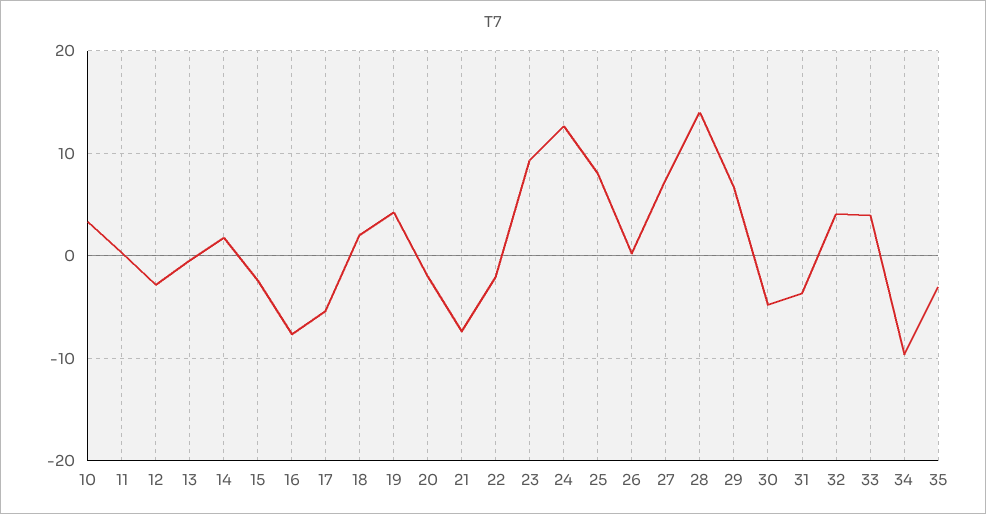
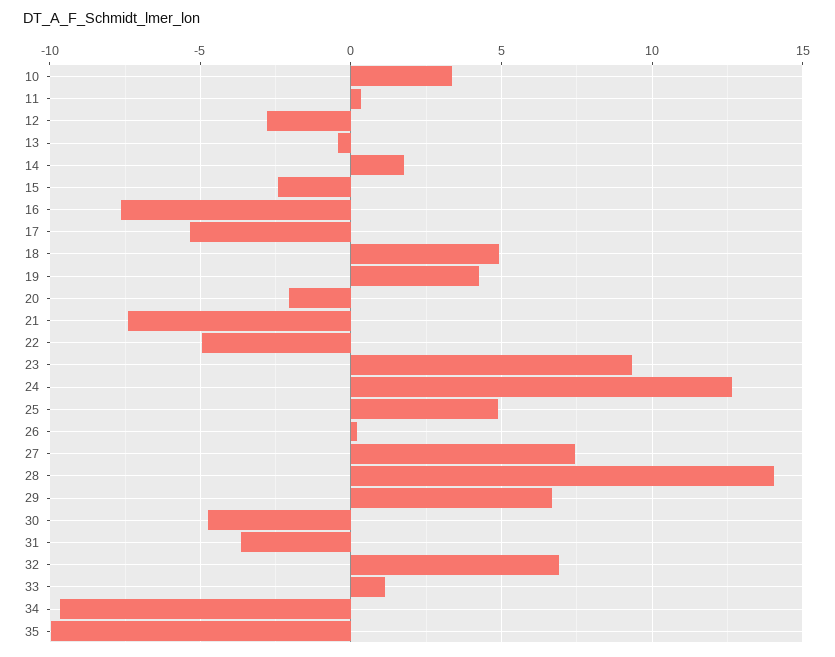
  {
    "10": 3.5,
    "11": 0.5,
    "12": -3,
    "13": -0.5,
    "14": 2,
    "15": -2.5,
    "16": -7.5,
    "17": -5.5,
-   "18": 2,
+   "18": 5,
    "19": 4.5,
    "20": -2,
    "21": -7.5,
-   "22": -2,
+   "22": -5,
    "23": 9.5,
    "24": 12.5,
-   "25": 8,
+   "25": 5,
    "26": 0,
    "27": 7.5,
    "28": 14,
    "29": 6.5,
    "30": -5,
    "31": -3.5,
-   "32": 4,
+   "32": 7,
-   "33": 4,
+   "33": 1,
    "34": -9.5,
-   "35": -3
+   "35": -10
  }

